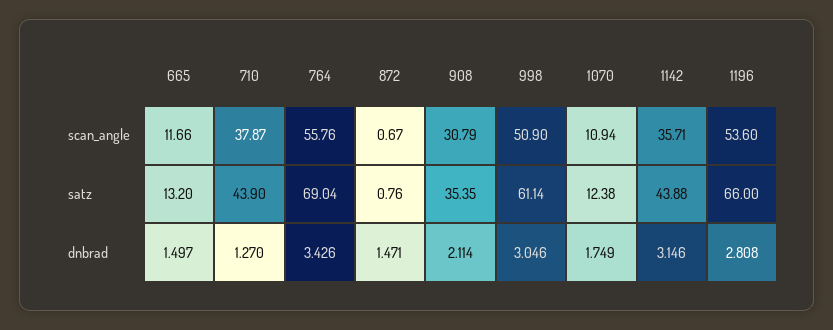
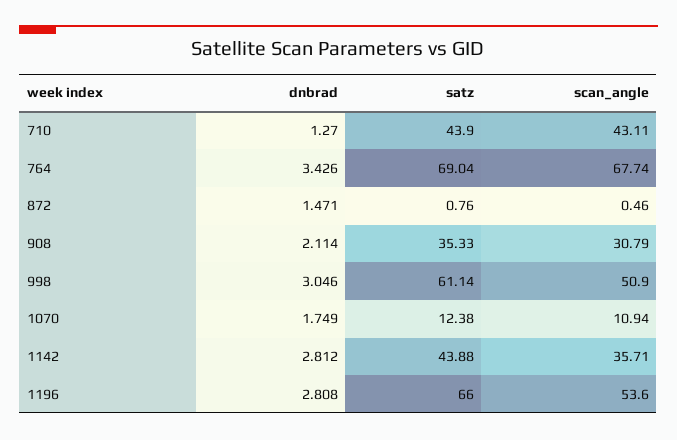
  {
-   "665": {
-     "scan_angle": 11.66,
-     "satz": 13.2,
-     "dnbrad": 1.497
-   },
    "710": {
-     "scan_angle": 37.87,
+     "scan_angle": 43.11,
      "satz": 43.9,
      "dnbrad": 1.27
    },
    "764": {
-     "scan_angle": 55.76,
+     "scan_angle": 67.74,
      "satz": 69.04,
      "dnbrad": 3.426
    },
    "872": {
-     "scan_angle": 0.67,
+     "scan_angle": 0.46,
      "satz": 0.76,
      "dnbrad": 1.471
    },
    "908": {
      "scan_angle": 30.79,
-     "satz": 35.35,
+     "satz": 35.33,
      "dnbrad": 2.114
    },
    "998": {
      "scan_angle": 50.9,
      "satz": 61.14,
      "dnbrad": 3.046
    },
    "1070": {
      "scan_angle": 10.94,
      "satz": 12.38,
      "dnbrad": 1.749
    },
    "1142": {
      "scan_angle": 35.71,
      "satz": 43.88,
-     "dnbrad": 3.146
+     "dnbrad": 2.812
    },
    "1196": {
      "scan_angle": 53.6,
      "satz": 66,
      "dnbrad": 2.808
    }
  }

